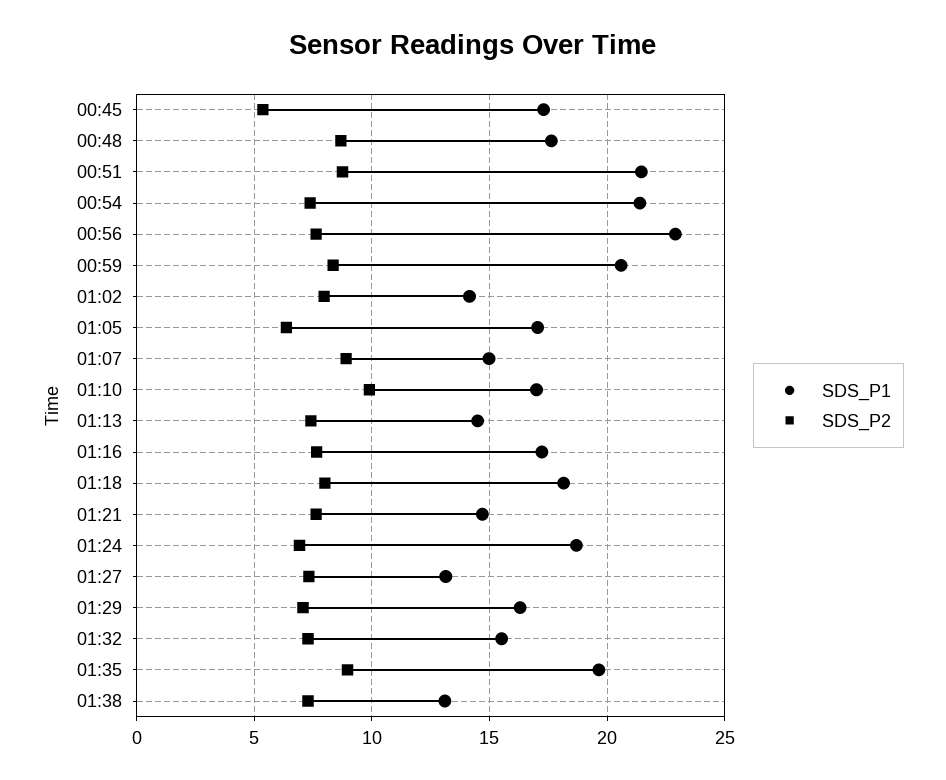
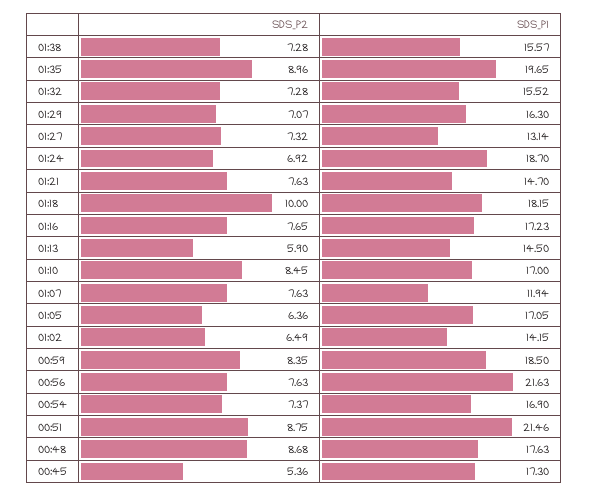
  {
    "SDS_P1": {
      "00:45": 17.3,
      "00:48": 17.63,
      "00:51": 21.46,
-     "00:54": 21.5,
+     "00:54": 16.9,
-     "00:56": 23,
+     "00:56": 21.63,
-     "00:59": 20.5,
+     "00:59": 18.5,
      "01:02": 14.15,
      "01:05": 17.05,
-     "01:07": 15,
+     "01:07": 11.94,
      "01:10": 17,
      "01:13": 14.5,
      "01:16": 17.23,
      "01:18": 18.15,
      "01:21": 14.7,
      "01:24": 18.7,
      "01:27": 13.14,
      "01:29": 16.3,
      "01:32": 15.52,
      "01:35": 19.65,
-     "01:38": 13
+     "01:38": 15.57
    },
    "SDS_P2": {
      "00:45": 5.36,
      "00:48": 8.68,
      "00:51": 8.75,
      "00:54": 7.37,
      "00:56": 7.63,
      "00:59": 8.35,
-     "01:02": 8,
+     "01:02": 6.49,
      "01:05": 6.36,
-     "01:07": 9,
+     "01:07": 7.63,
-     "01:10": 10,
+     "01:10": 8.45,
-     "01:13": 7.5,
+     "01:13": 5.9,
      "01:16": 7.65,
-     "01:18": 8,
+     "01:18": 10,
      "01:21": 7.63,
      "01:24": 6.92,
      "01:27": 7.32,
      "01:29": 7.07,
      "01:32": 7.28,
      "01:35": 8.96,
      "01:38": 7.28
    }
  }

